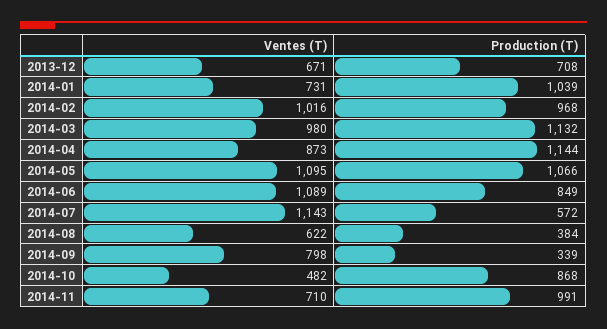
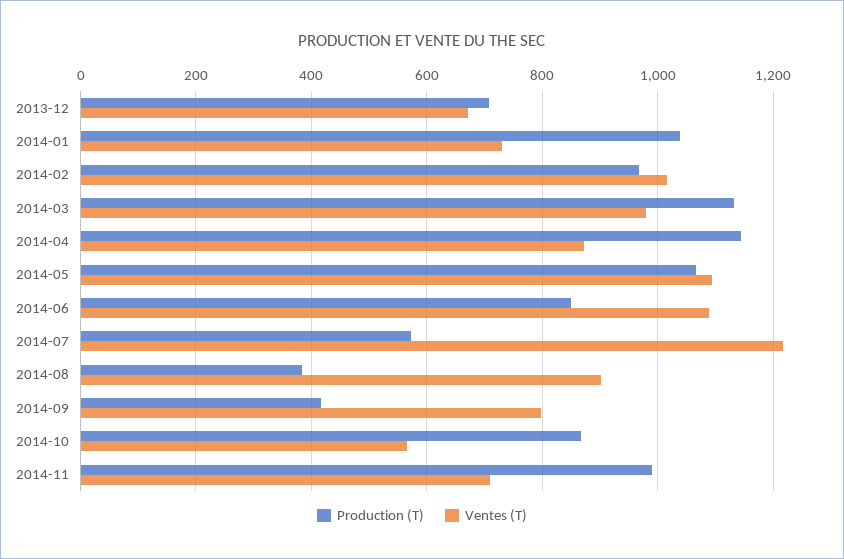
  {
    "Ventes (T)": {
      "2013-12": 671,
      "2014-01": 731,
      "2014-02": 1016,
      "2014-03": 980,
      "2014-04": 873,
      "2014-05": 1095,
      "2014-06": 1089,
-     "2014-07": 1143,
+     "2014-07": 1220,
-     "2014-08": 622,
+     "2014-08": 900,
      "2014-09": 798,
-     "2014-10": 482,
+     "2014-10": 560,
      "2014-11": 710
    },
    "Production (T)": {
      "2013-12": 708,
      "2014-01": 1039,
      "2014-02": 968,
      "2014-03": 1132,
      "2014-04": 1144,
      "2014-05": 1066,
      "2014-06": 849,
      "2014-07": 572,
      "2014-08": 384,
-     "2014-09": 339,
+     "2014-09": 420,
      "2014-10": 868,
      "2014-11": 991
    }
  }

